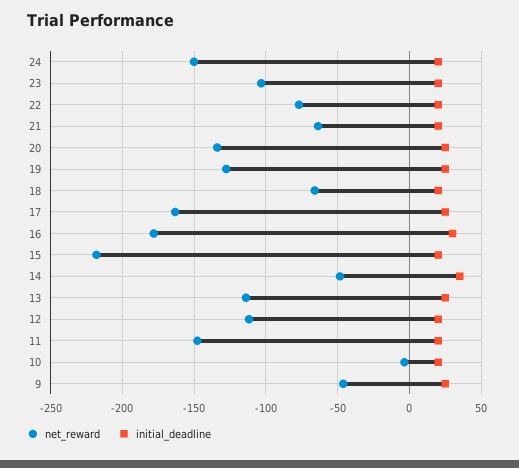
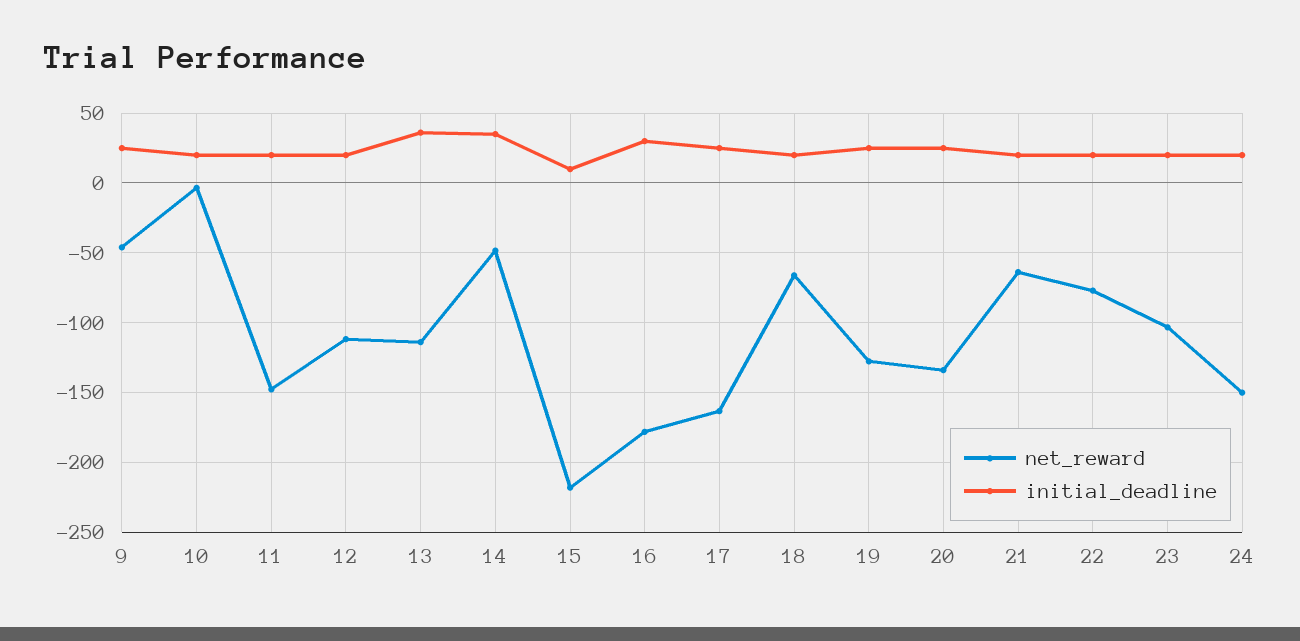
  {
    "net_reward": {
      "24": -150,
      "23": -105,
      "22": -75,
      "21": -65,
      "20": -135,
      "19": -130,
      "18": -65,
      "17": -165,
      "16": -180,
      "15": -220,
      "14": -50,
      "13": -115,
      "12": -110,
      "11": -150,
      "10": -5,
      "9": -45
    },
    "initial_deadline": {
      "24": 20,
      "23": 20,
      "22": 20,
      "21": 20,
      "20": 25,
      "19": 25,
      "18": 20,
      "17": 25,
      "16": 30,
-     "15": 20,
+     "15": 10,
      "14": 35,
-     "13": 25,
+     "13": 35,
      "12": 20,
      "11": 20,
      "10": 20,
      "9": 25
    }
  }

